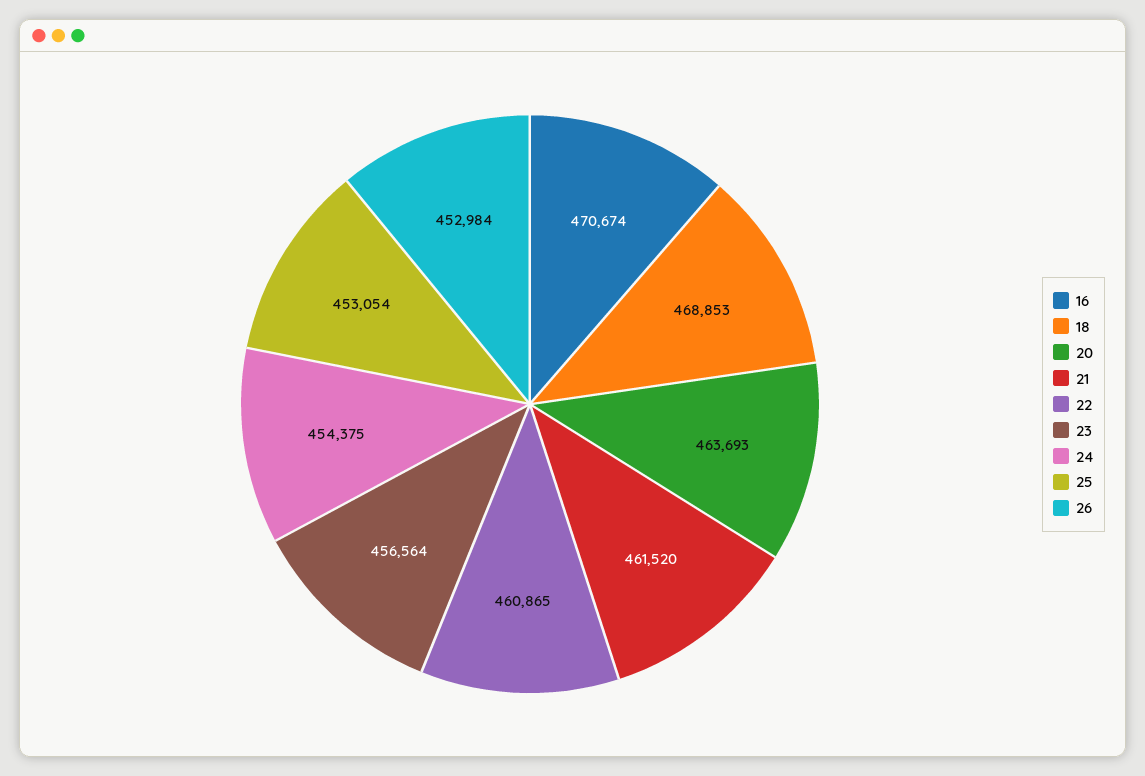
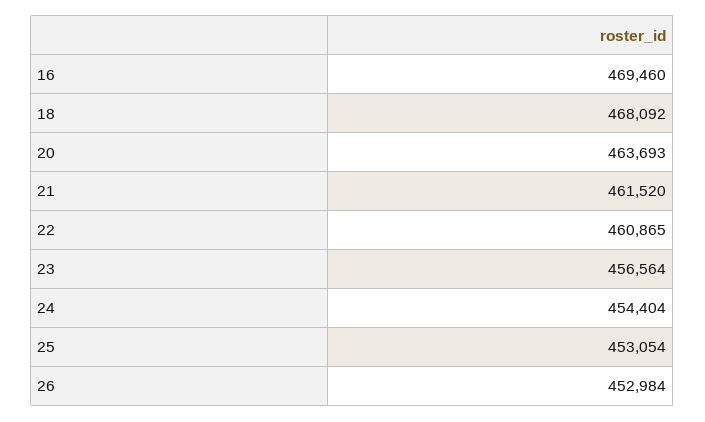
  {
-   "16": 470674,
+   "16": 469460,
-   "18": 468853,
+   "18": 468092,
    "20": 463693,
    "21": 461520,
    "22": 460865,
    "23": 456564,
-   "24": 454375,
+   "24": 454404,
    "25": 453054,
    "26": 452984
  }

